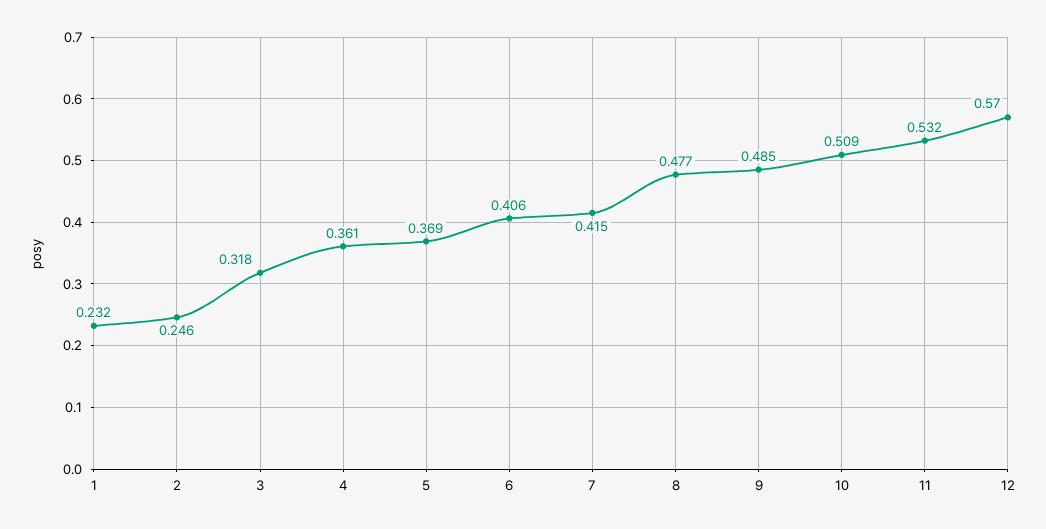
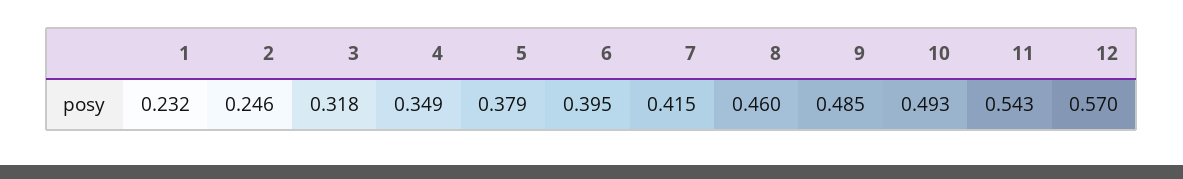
  {
    "1": 0.232,
    "2": 0.246,
    "3": 0.318,
-   "4": 0.361,
+   "4": 0.349,
-   "5": 0.369,
+   "5": 0.379,
-   "6": 0.406,
+   "6": 0.395,
    "7": 0.415,
-   "8": 0.477,
+   "8": 0.46,
    "9": 0.485,
-   "10": 0.509,
+   "10": 0.493,
-   "11": 0.532,
+   "11": 0.543,
    "12": 0.57
  }

